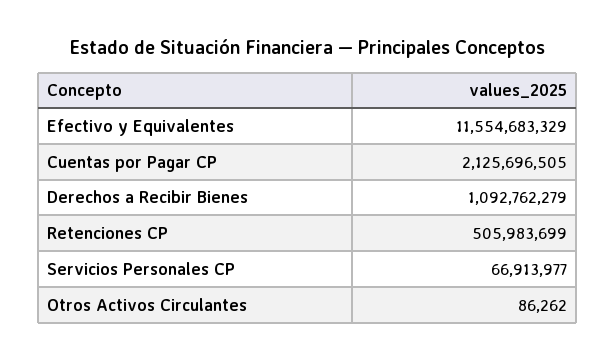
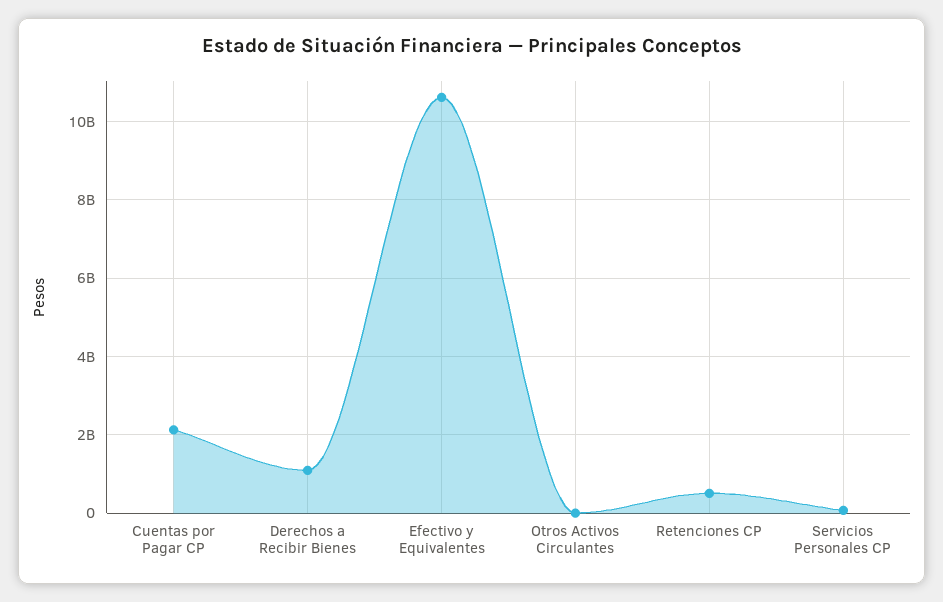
  {
-   "Efectivo y Equivalentes": 11554683329,
+   "Efectivo y Equivalentes": 10600000000,
    "Cuentas por Pagar CP": 2125696505,
    "Derechos a Recibir Bienes": 1092762279,
    "Retenciones CP": 505983699,
    "Servicios Personales CP": 66913977,
    "Otros Activos Circulantes": 86262
  }

